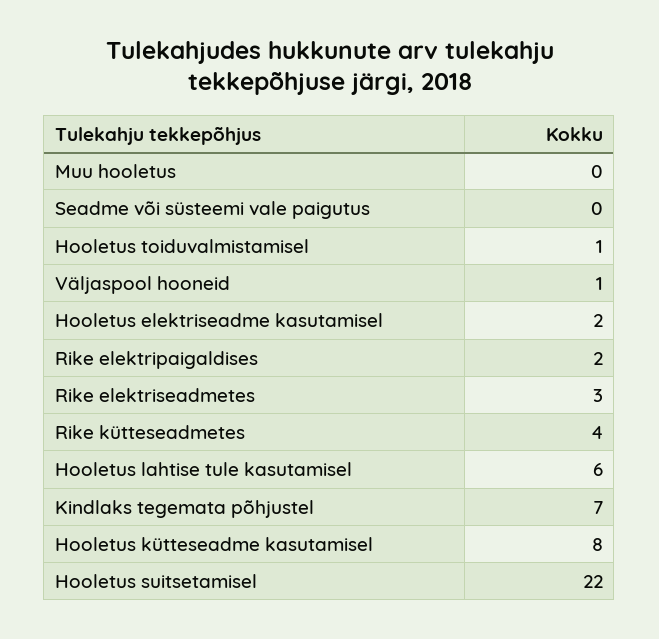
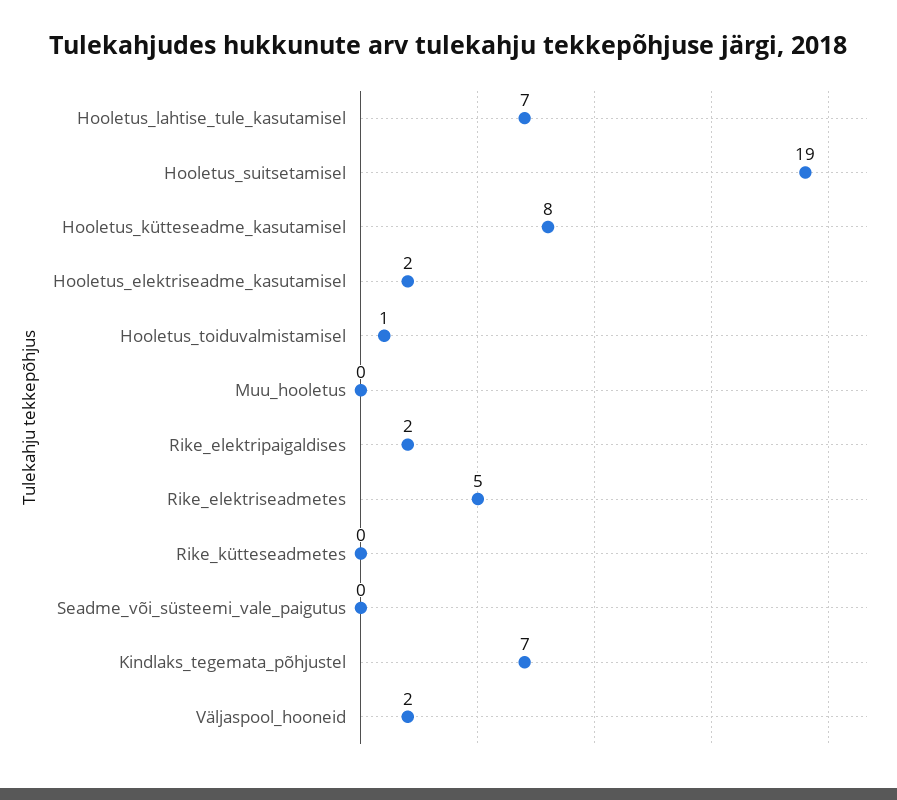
  {
    "Muu hooletus": 0,
    "Seadme või süsteemi vale paigutus": 0,
    "Hooletus toiduvalmistamisel": 1,
-   "Väljaspool hooneid": 1,
+   "Väljaspool hooneid": 2,
    "Hooletus elektriseadme kasutamisel": 2,
    "Rike elektripaigaldises": 2,
-   "Rike elektriseadmetes": 3,
+   "Rike elektriseadmetes": 5,
-   "Rike kütteseadmetes": 4,
+   "Rike kütteseadmetes": 0,
-   "Hooletus lahtise tule kasutamisel": 6,
+   "Hooletus lahtise tule kasutamisel": 7,
    "Kindlaks tegemata põhjustel": 7,
    "Hooletus kütteseadme kasutamisel": 8,
-   "Hooletus suitsetamisel": 22
+   "Hooletus suitsetamisel": 19
  }

